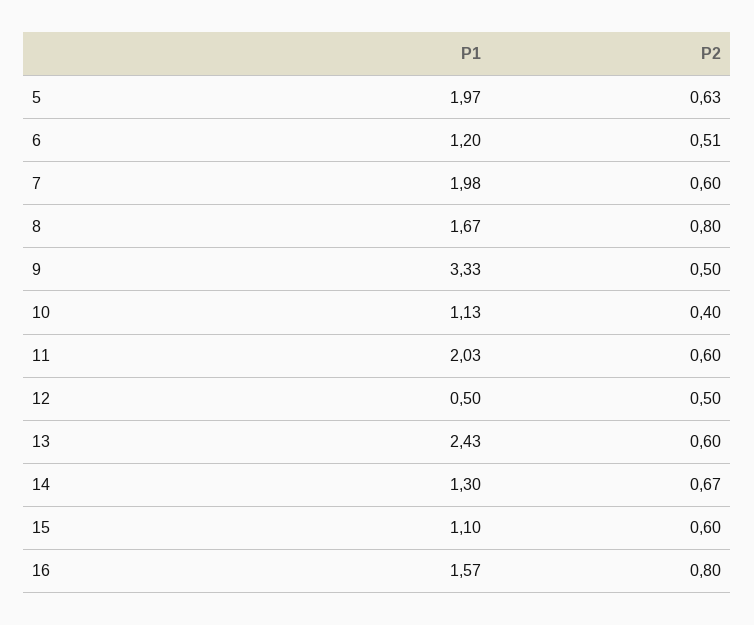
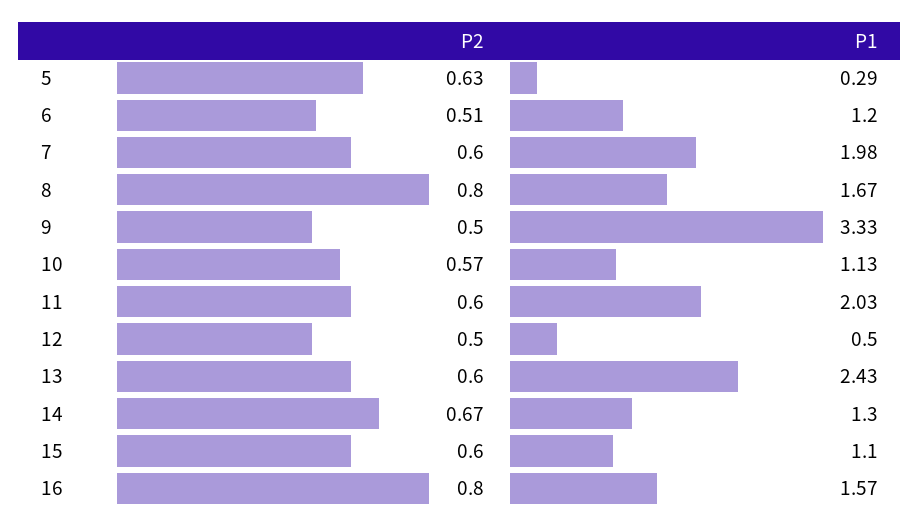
  {
    "P1": {
-     "5": 1.97,
+     "5": 0.29,
      "6": 1.2,
      "7": 1.98,
      "8": 1.67,
      "9": 3.33,
      "10": 1.13,
      "11": 2.03,
      "12": 0.5,
      "13": 2.43,
      "14": 1.3,
      "15": 1.1,
      "16": 1.57
    },
    "P2": {
      "5": 0.63,
      "6": 0.51,
      "7": 0.6,
      "8": 0.8,
      "9": 0.5,
-     "10": 0.4,
+     "10": 0.57,
      "11": 0.6,
      "12": 0.5,
      "13": 0.6,
      "14": 0.67,
      "15": 0.6,
      "16": 0.8
    }
  }

